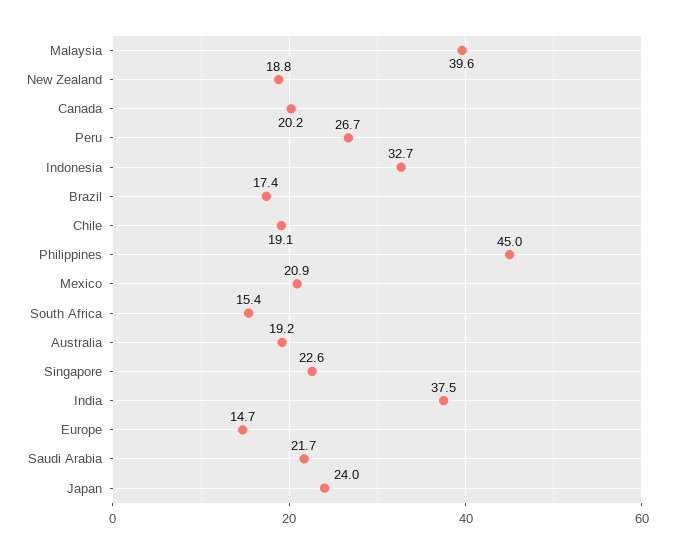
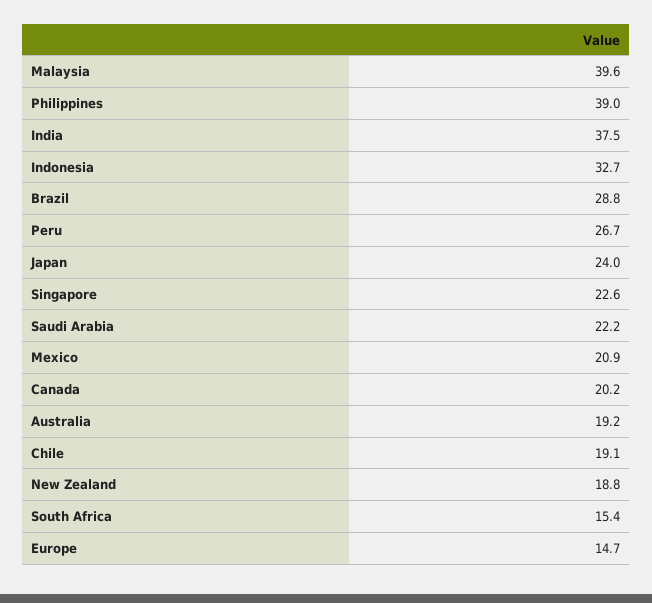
  {
    "Malaysia": 39.6,
    "New Zealand": 18.8,
    "Canada": 20.2,
    "Peru": 26.7,
    "Indonesia": 32.7,
-   "Brazil": 17.4,
+   "Brazil": 28.8,
    "Chile": 19.1,
-   "Philippines": 45,
+   "Philippines": 39,
    "Mexico": 20.9,
    "South Africa": 15.4,
    "Australia": 19.2,
    "Singapore": 22.6,
    "India": 37.5,
    "Europe": 14.7,
-   "Saudi Arabia": 21.7,
+   "Saudi Arabia": 22.2,
    "Japan": 24
  }

